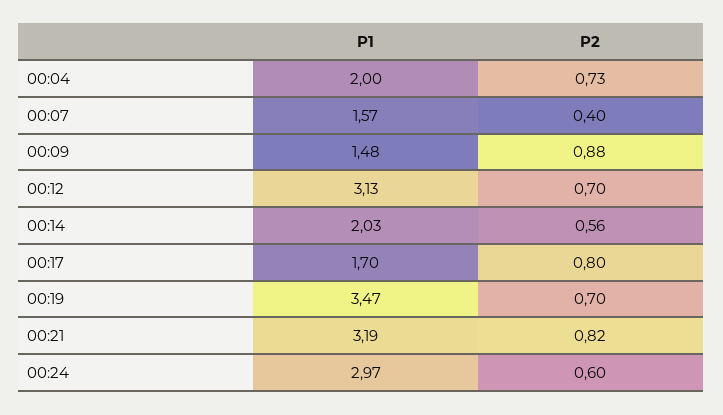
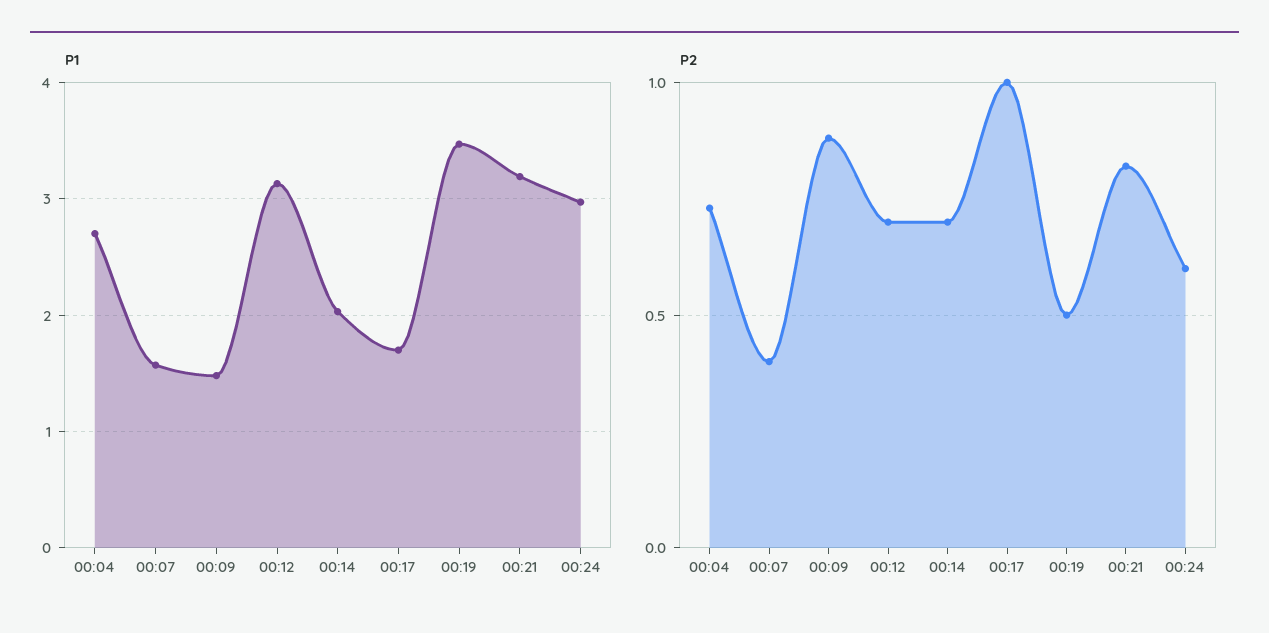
  {
    "P1": {
-     "00:04": 2,
+     "00:04": 2.7,
      "00:07": 1.57,
      "00:09": 1.48,
      "00:12": 3.13,
      "00:14": 2.03,
      "00:17": 1.7,
      "00:19": 3.47,
      "00:21": 3.19,
      "00:24": 2.97
    },
    "P2": {
      "00:04": 0.73,
      "00:07": 0.4,
      "00:09": 0.88,
      "00:12": 0.7,
-     "00:14": 0.56,
+     "00:14": 0.7,
-     "00:17": 0.8,
+     "00:17": 1,
-     "00:19": 0.7,
+     "00:19": 0.5,
      "00:21": 0.82,
      "00:24": 0.6
    }
  }

